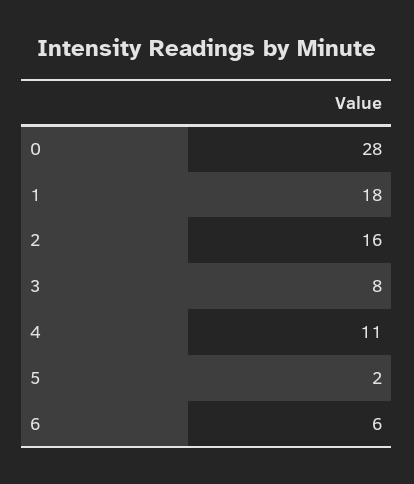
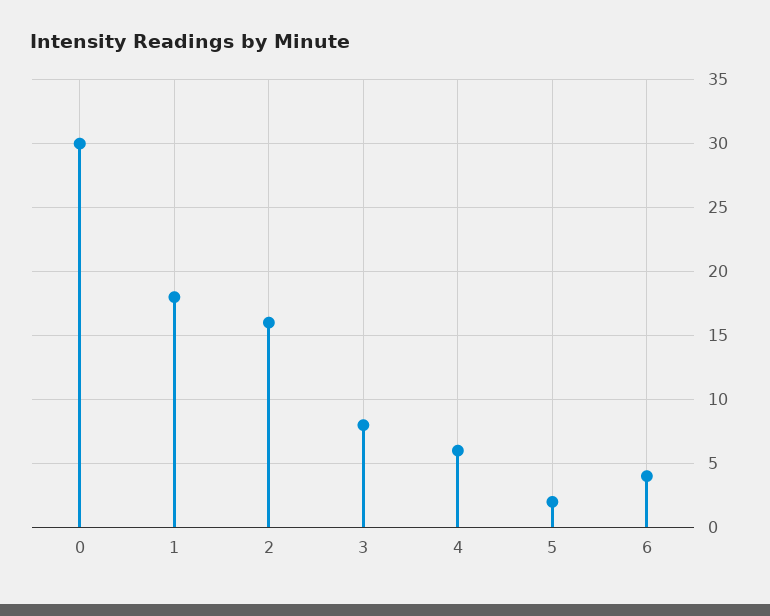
  {
-   "0": 28,
+   "0": 30,
    "1": 18,
    "2": 16,
    "3": 8,
-   "4": 11,
+   "4": 6,
    "5": 2,
-   "6": 6
+   "6": 4
  }

